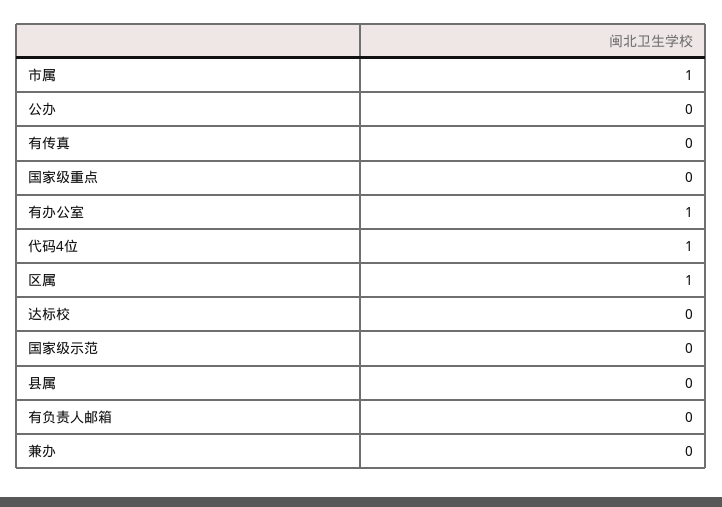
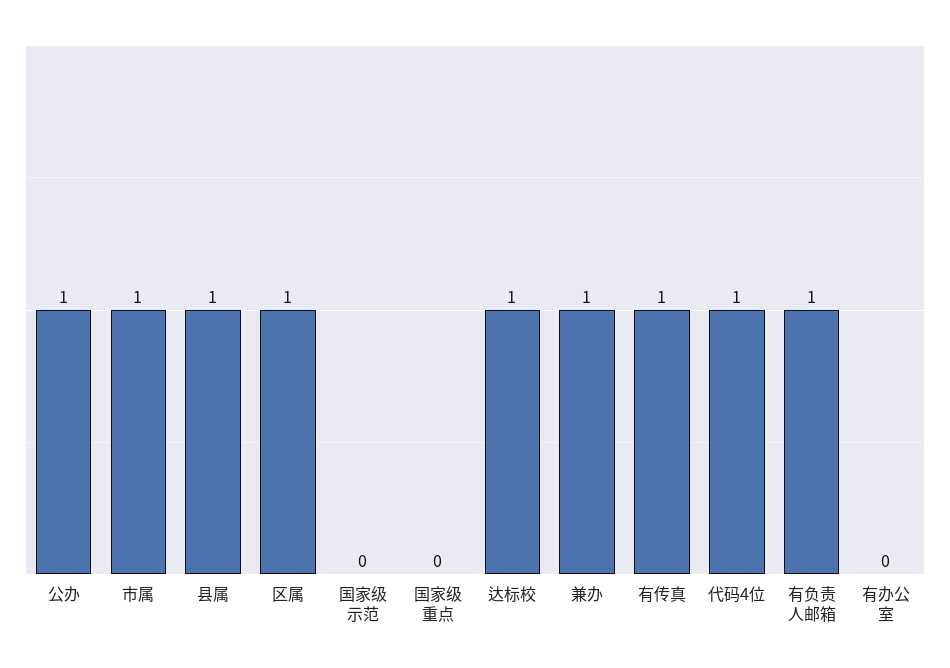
  {
    "市属": 1,
-   "公办": 0,
+   "公办": 1,
-   "有传真": 0,
+   "有传真": 1,
    "国家级重点": 0,
-   "有办公室": 1,
+   "有办公室": 0,
    "代码4位": 1,
    "区属": 1,
-   "达标校": 0,
+   "达标校": 1,
    "国家级示范": 0,
-   "县属": 0,
+   "县属": 1,
-   "有负责人邮箱": 0,
+   "有负责人邮箱": 1,
-   "兼办": 0
+   "兼办": 1
  }

